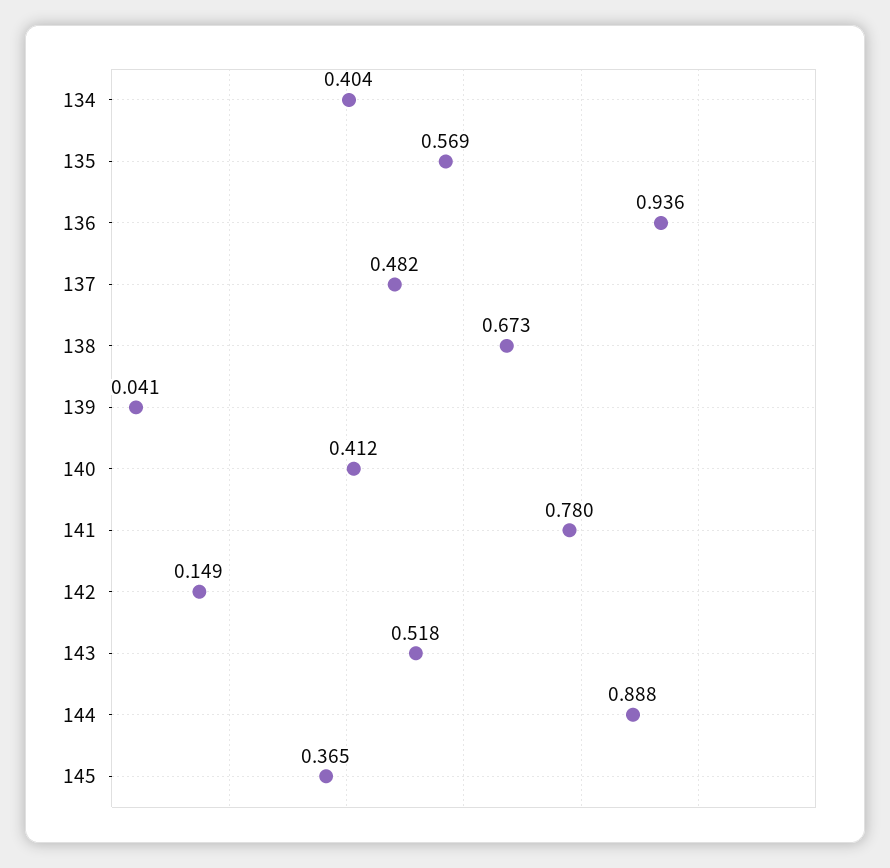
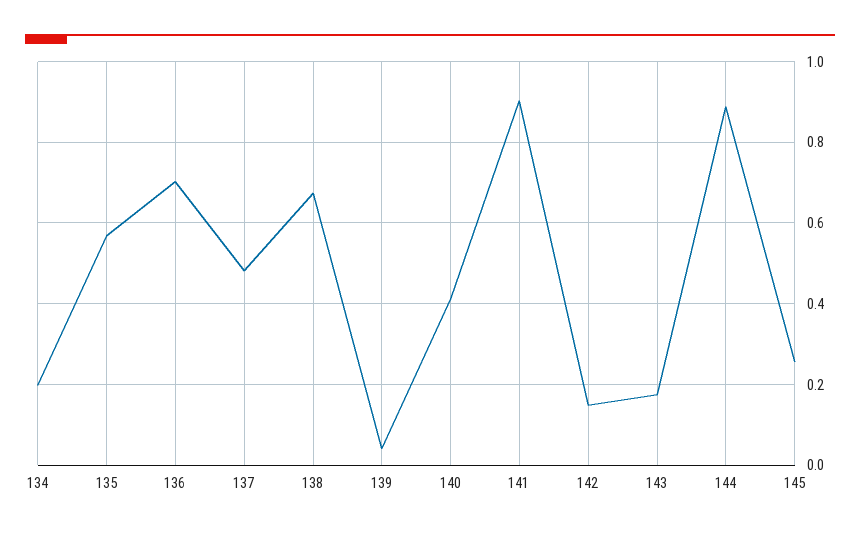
  {
-   "134": 0.404,
+   "134": 0.2,
    "135": 0.569,
-   "136": 0.936,
+   "136": 0.7,
    "137": 0.482,
    "138": 0.673,
    "139": 0.041,
    "140": 0.412,
-   "141": 0.78,
+   "141": 0.9,
    "142": 0.149,
-   "143": 0.518,
+   "143": 0.18,
    "144": 0.888,
-   "145": 0.365
+   "145": 0.26
  }

